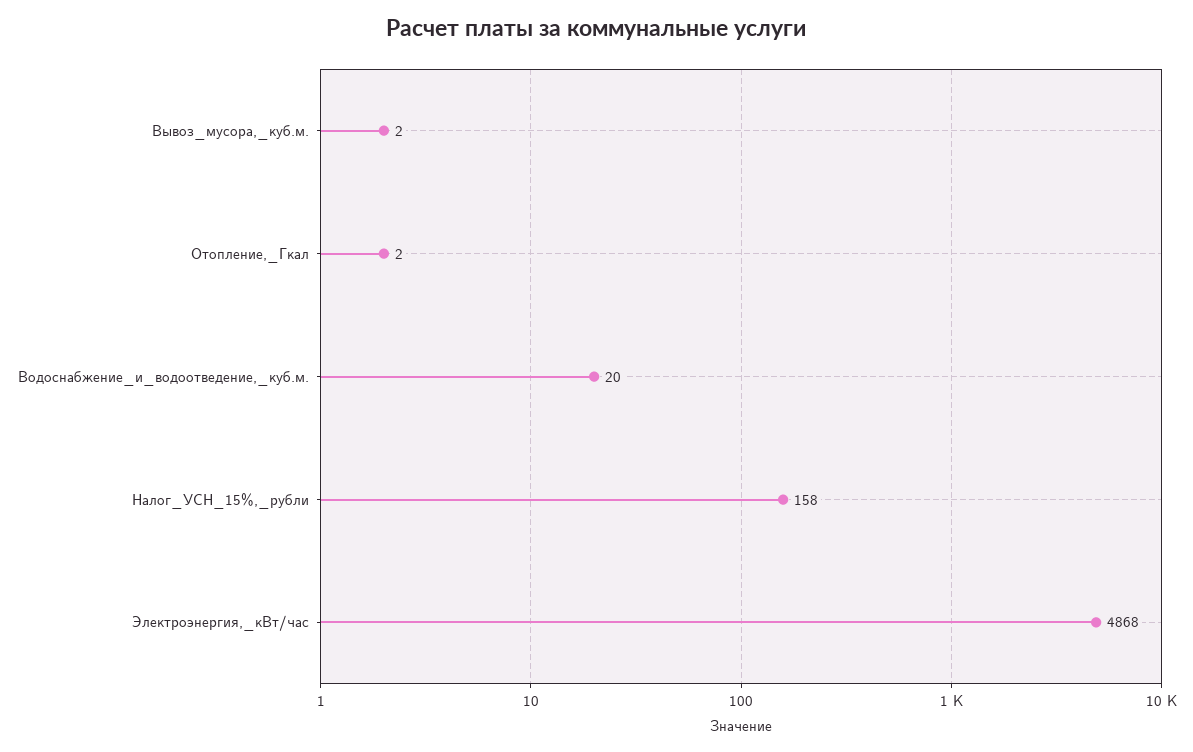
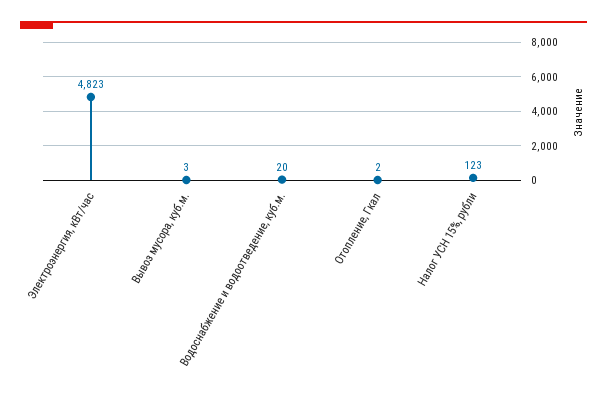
  {
-   "Вывоз_мусора,_куб.м.": 2,
+   "Вывоз_мусора,_куб.м.": 3,
    "Отопление,_Гкал": 2,
    "Водоснабжение_и_водоотведение,_куб.м.": 20,
-   "Налог_УСН_15%,_рубли": 158,
+   "Налог_УСН_15%,_рубли": 123,
-   "Электроэнергия,_кВт/час": 4868
+   "Электроэнергия,_кВт/час": 4823
  }

